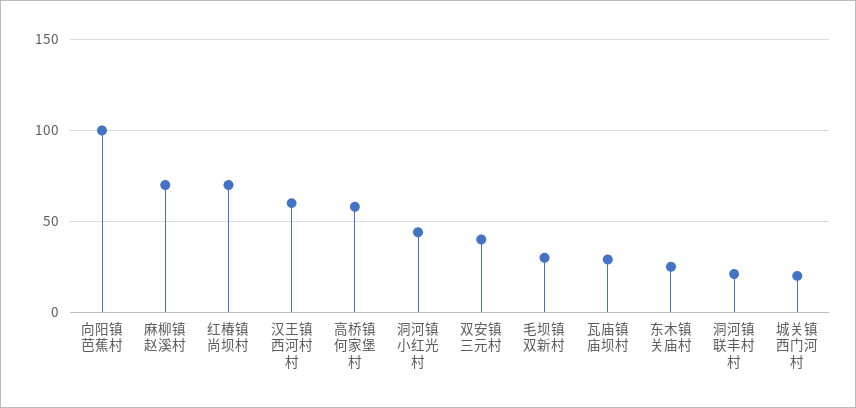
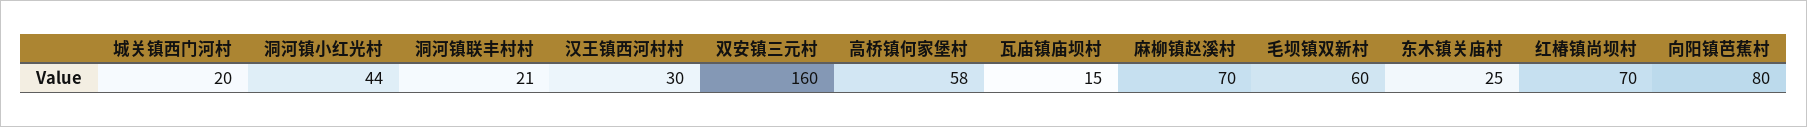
  {
-   "向阳镇芭蕉村": 100,
+   "向阳镇芭蕉村": 80,
    "麻柳镇赵溪村": 70,
    "红椿镇尚坝村": 70,
-   "汉王镇西河村村": 60,
+   "汉王镇西河村村": 30,
    "高桥镇何家堡村": 58,
    "洞河镇小红光村": 44,
-   "双安镇三元村": 40,
+   "双安镇三元村": 160,
-   "毛坝镇双新村": 30,
+   "毛坝镇双新村": 60,
-   "瓦庙镇庙坝村": 30,
+   "瓦庙镇庙坝村": 15,
    "东木镇关庙村": 25,
    "洞河镇联丰村村": 21,
    "城关镇西门河村": 20
  }

